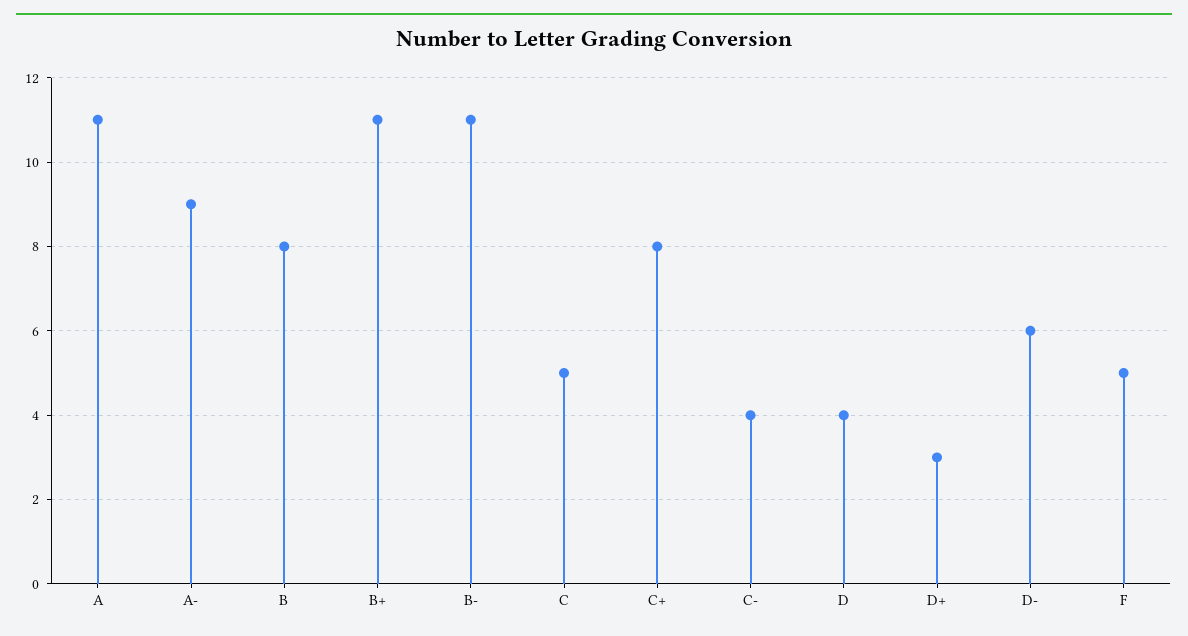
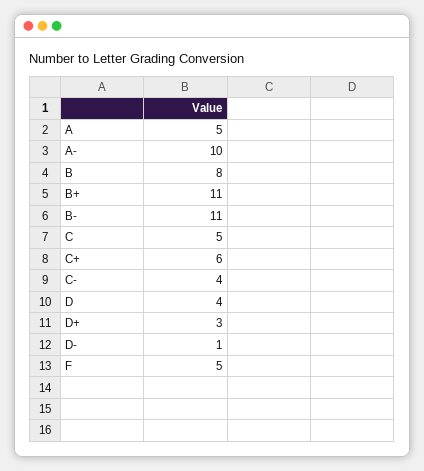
  {
-   "A": 11,
+   "A": 5,
-   "A-": 9,
+   "A-": 10,
    "B": 8,
    "B+": 11,
    "B-": 11,
    "C": 5,
-   "C+": 8,
+   "C+": 6,
    "C-": 4,
    "D": 4,
    "D+": 3,
-   "D-": 6,
+   "D-": 1,
    "F": 5
  }

